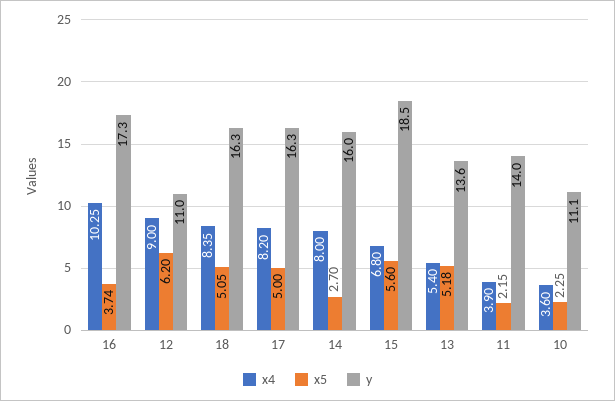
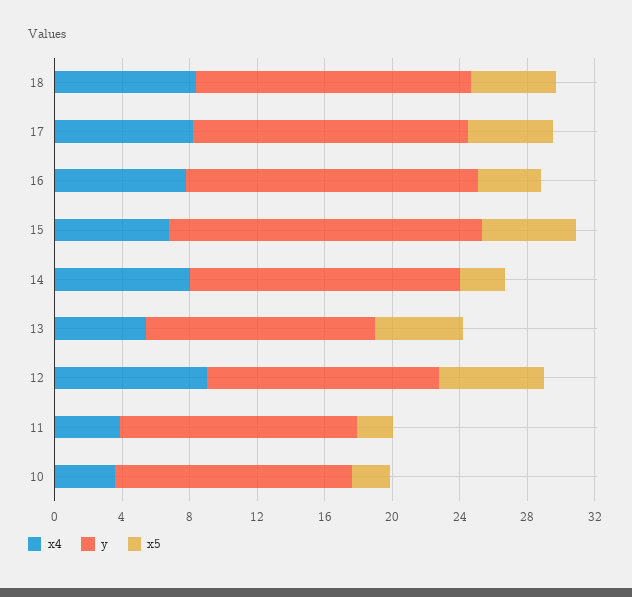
  {
    "x4": {
-     "16": 10.25,
+     "16": 8,
      "12": 9,
      "18": 8.35,
      "17": 8.2,
      "14": 8,
      "15": 6.8,
      "13": 5.4,
      "11": 3.9,
      "10": 3.6
    },
    "x5": {
      "16": 3.74,
      "12": 6.2,
      "18": 5.05,
      "17": 5,
      "14": 2.7,
      "15": 5.6,
      "13": 5.18,
      "11": 2.15,
      "10": 2.25
    },
    "y": {
      "16": 17.3,
-     "12": 11,
+     "12": 14,
      "18": 16.3,
      "17": 16.3,
      "14": 16,
      "15": 18.5,
      "13": 13.6,
      "11": 14,
-     "10": 11.1
+     "10": 14
    }
  }

